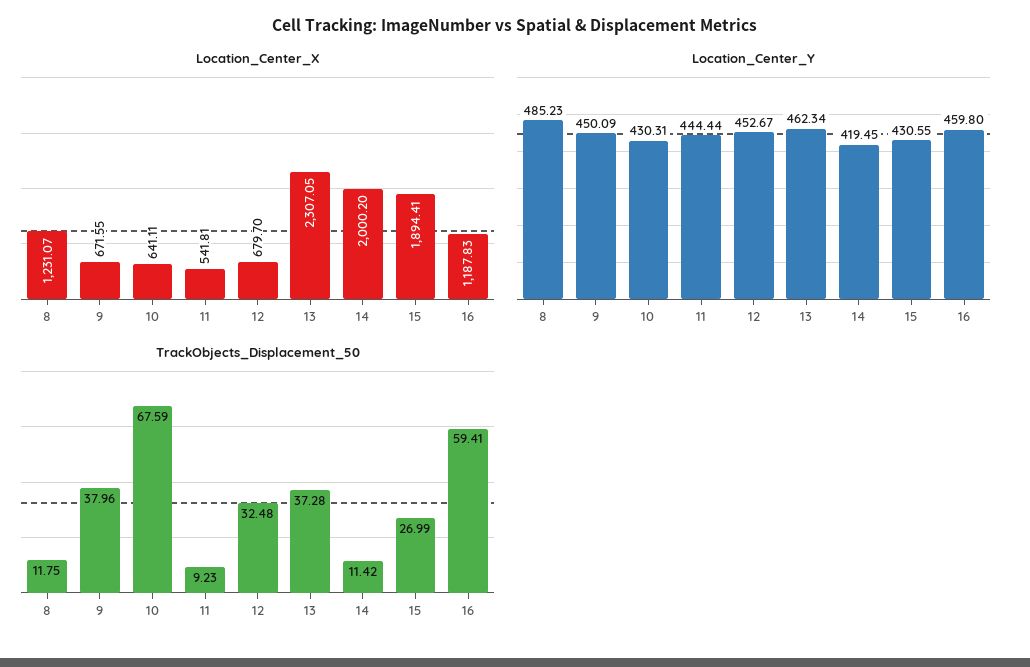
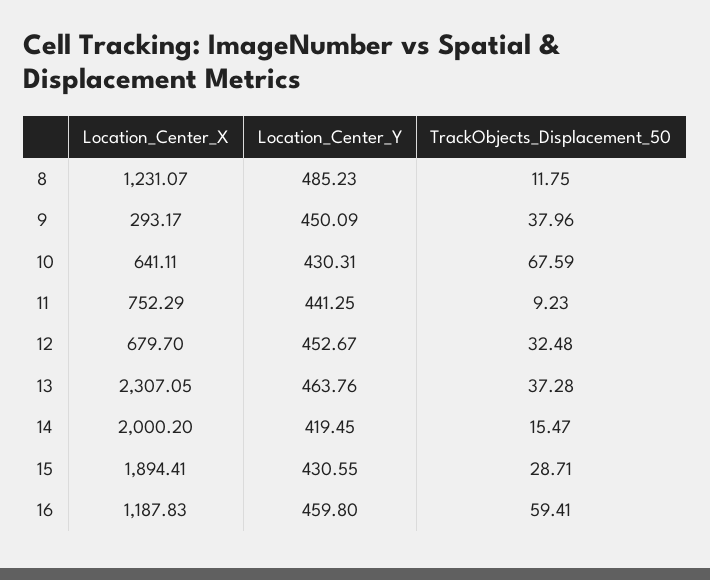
  {
    "Location_Center_X": {
      "8": 1231.07,
-     "9": 671.55,
+     "9": 293.17,
      "10": 641.11,
-     "11": 541.81,
+     "11": 752.29,
      "12": 679.7,
      "13": 2307.05,
      "14": 2000.2,
      "15": 1894.41,
      "16": 1187.83
    },
    "Location_Center_Y": {
      "8": 485.23,
      "9": 450.09,
      "10": 430.31,
-     "11": 444.44,
+     "11": 441.25,
      "12": 452.67,
-     "13": 462.34,
+     "13": 463.76,
      "14": 419.45,
      "15": 430.55,
      "16": 459.8
    },
    "TrackObjects_Displacement_50": {
      "8": 11.75,
      "9": 37.96,
      "10": 67.59,
      "11": 9.23,
      "12": 32.48,
      "13": 37.28,
-     "14": 11.42,
+     "14": 15.47,
-     "15": 26.99,
+     "15": 28.71,
      "16": 59.41
    }
  }

